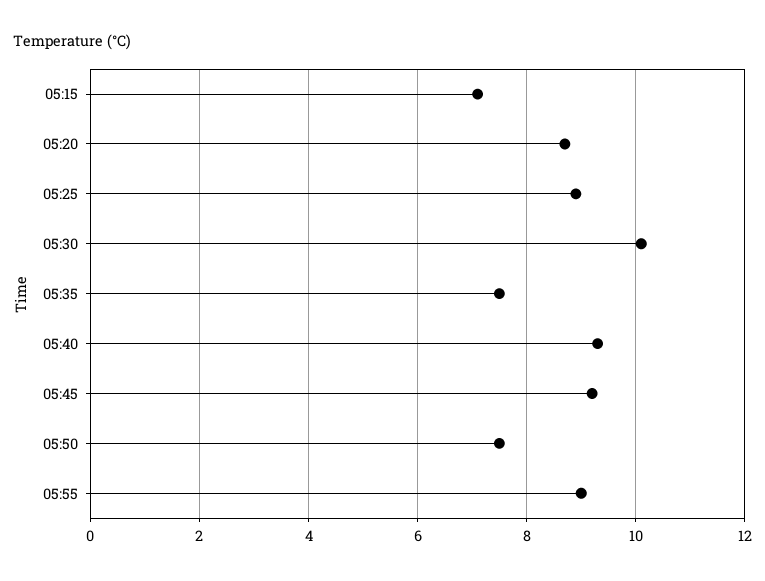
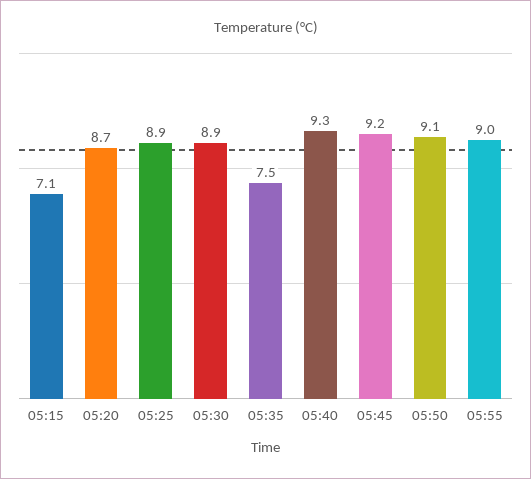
  {
    "05:15": 7.1,
    "05:20": 8.7,
    "05:25": 8.9,
-   "05:30": 10,
+   "05:30": 8.9,
    "05:35": 7.5,
    "05:40": 9.3,
    "05:45": 9.2,
-   "05:50": 7.5,
+   "05:50": 9.1,
    "05:55": 9
  }

